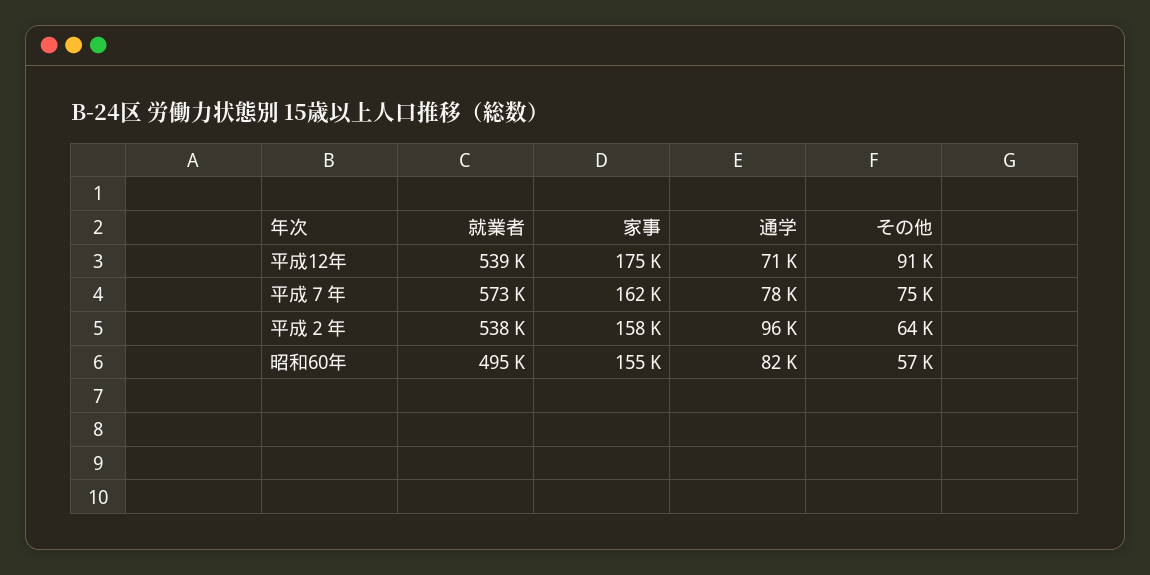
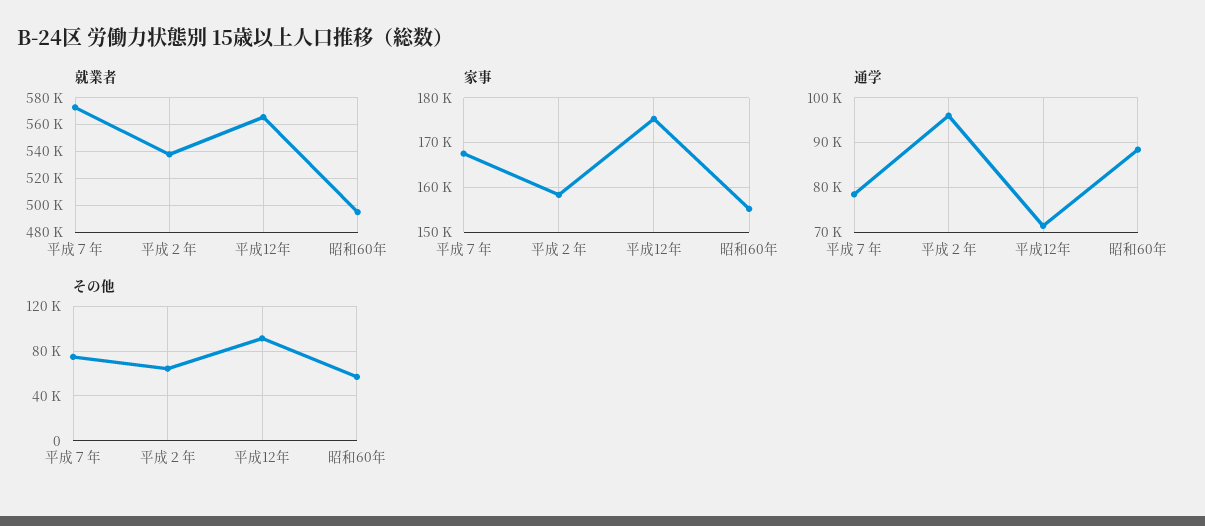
  {
    "就業者": {
-     "平成12年": 539000,
+     "平成12年": 565000,
      "平成７年": 573000,
      "平成２年": 538000,
      "昭和60年": 495000
    },
    "家事": {
      "平成12年": 175000,
-     "平成７年": 162000,
+     "平成７年": 168000,
      "平成２年": 158000,
      "昭和60年": 155000
    },
    "通学": {
      "平成12年": 71000,
      "平成７年": 78000,
      "平成２年": 96000,
-     "昭和60年": 82000
+     "昭和60年": 88000
    },
    "その他": {
      "平成12年": 91000,
      "平成７年": 75000,
      "平成２年": 64000,
      "昭和60年": 57000
    }
  }

